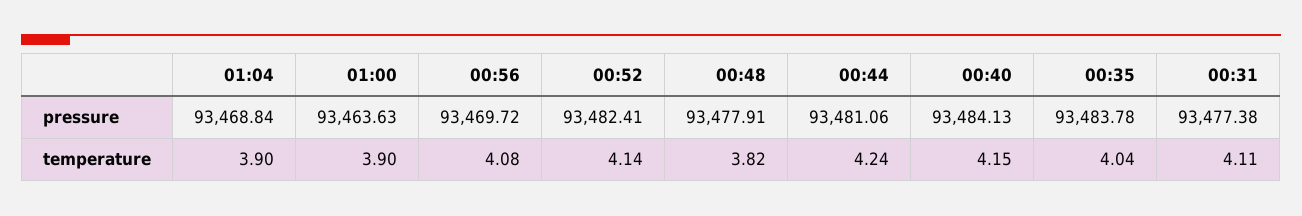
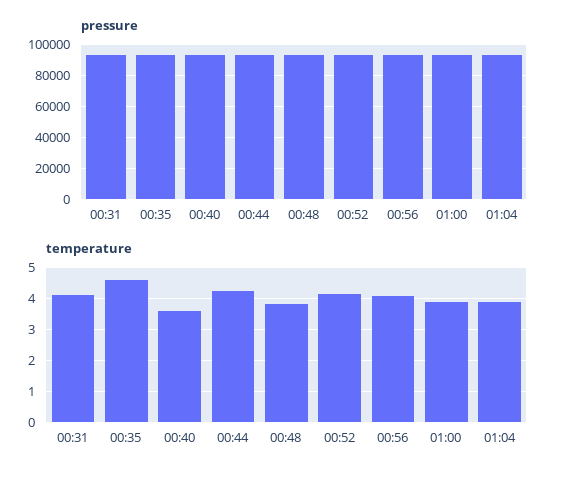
  {
    "pressure": {
      "01:04": 93468.84,
      "01:00": 93463.63,
      "00:56": 93469.72,
      "00:52": 93482.41,
      "00:48": 93477.91,
      "00:44": 93481.06,
      "00:40": 93484.13,
      "00:35": 93483.78,
      "00:31": 93477.38
    },
    "temperature": {
      "01:04": 3.9,
      "01:00": 3.9,
      "00:56": 4.08,
      "00:52": 4.14,
      "00:48": 3.82,
      "00:44": 4.24,
-     "00:40": 4.15,
+     "00:40": 3.6,
-     "00:35": 4.04,
+     "00:35": 4.6,
      "00:31": 4.11
    }
  }

